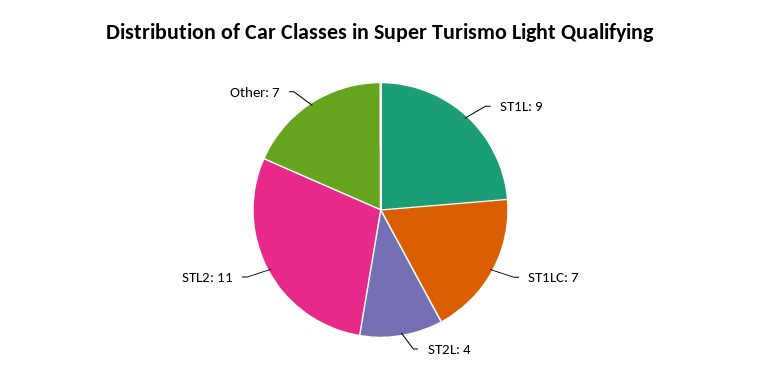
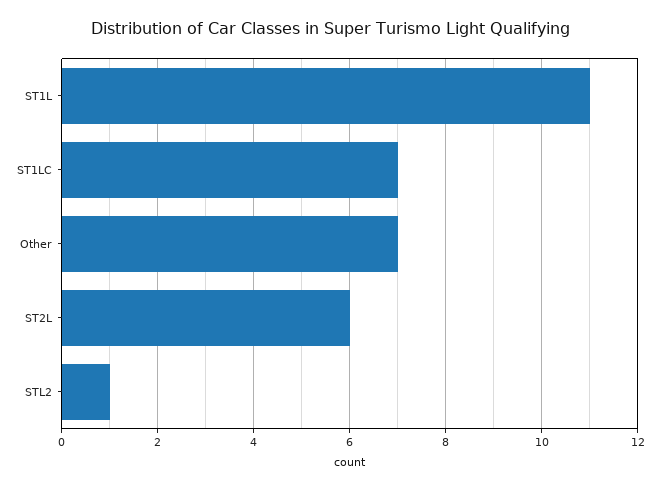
  {
-   "ST1L": 9,
+   "ST1L": 11,
    "ST1LC": 7,
-   "ST2L": 4,
+   "ST2L": 6,
-   "STL2": 11,
+   "STL2": 1,
    "Other": 7
  }

